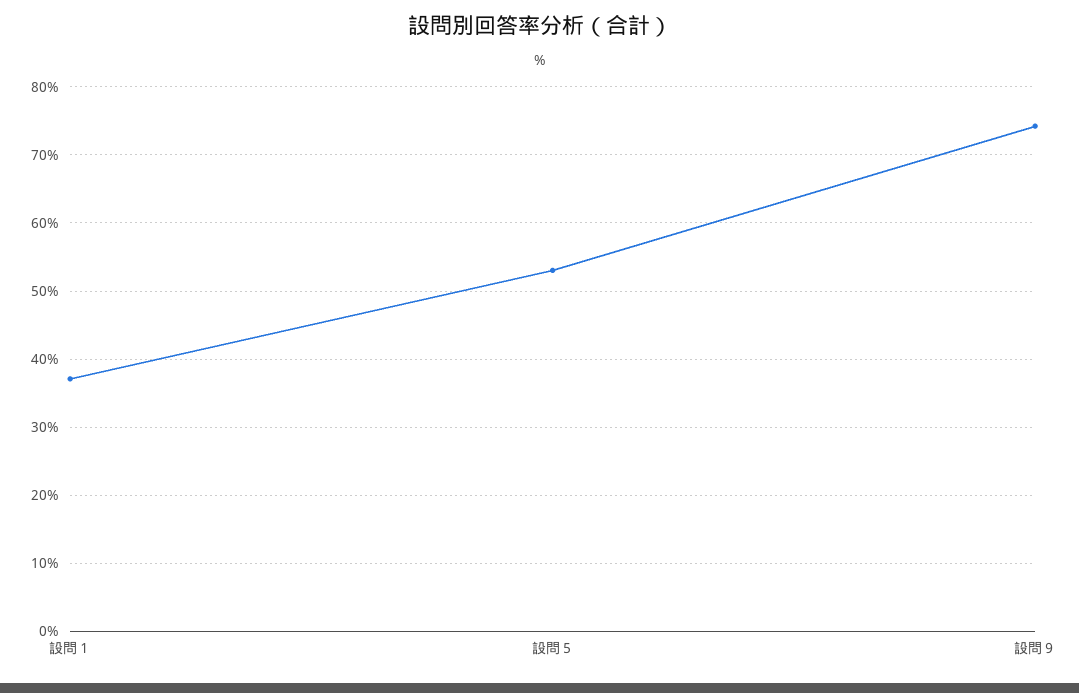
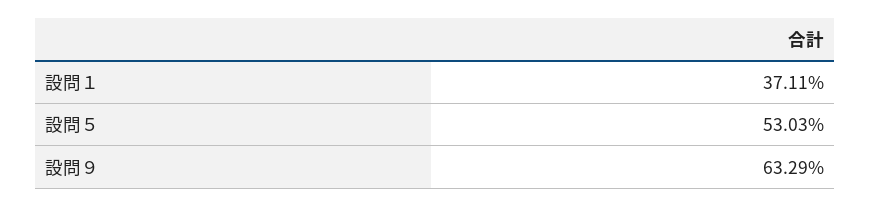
  {
    "設問１": 37.11,
    "設問５": 53.03,
-   "設問９": 74
+   "設問９": 63.29
  }

